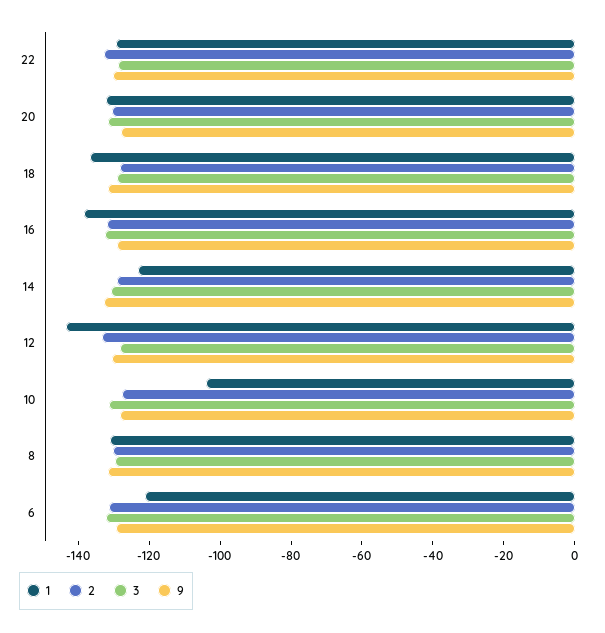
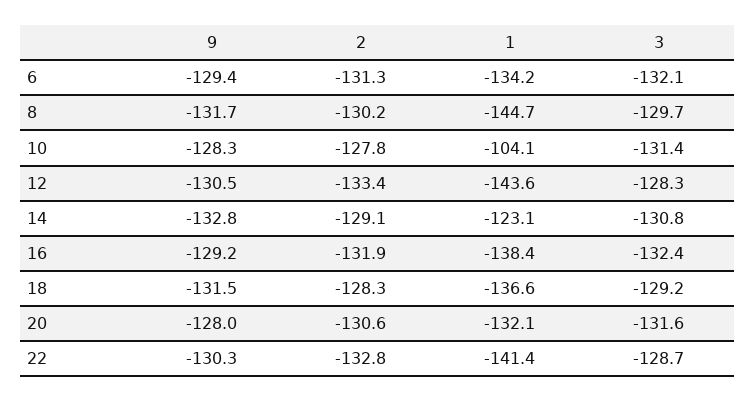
  {
    "1": {
-     "22": -130,
+     "22": -141.4,
      "20": -132.1,
      "18": -136.6,
      "16": -138.4,
      "14": -123.1,
      "12": -143.6,
      "10": -104.1,
-     "8": -130,
+     "8": -144.7,
-     "6": -120
+     "6": -134.2
    },
    "2": {
      "22": -132.8,
      "20": -130.6,
      "18": -128.3,
      "16": -131.9,
      "14": -129.1,
      "12": -133.4,
      "10": -127.8,
      "8": -130.2,
      "6": -131.3
    },
    "3": {
      "22": -128.7,
      "20": -131.6,
      "18": -129.2,
      "16": -132.4,
      "14": -130.8,
      "12": -128.3,
      "10": -131.4,
      "8": -129.7,
      "6": -132.1
    },
    "9": {
      "22": -130.3,
      "20": -128,
      "18": -131.5,
      "16": -129.2,
      "14": -132.8,
      "12": -130.5,
      "10": -128.3,
      "8": -131.7,
      "6": -129.4
    }
  }

